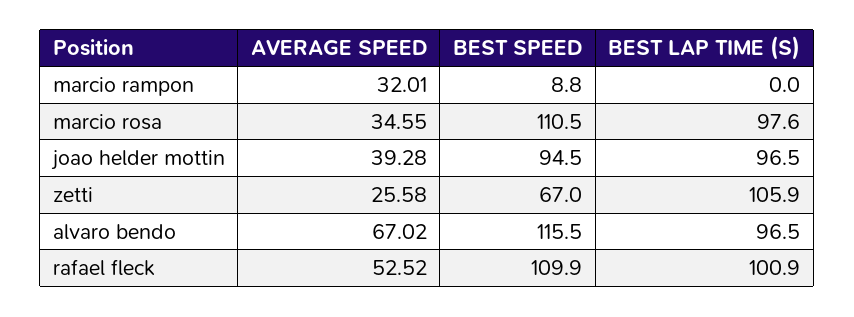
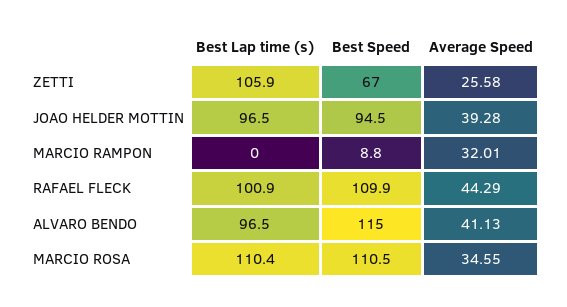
  {
    "AVERAGE SPEED": {
      "marcio rampon": 32.01,
      "marcio rosa": 34.55,
      "joao helder mottin": 39.28,
      "zetti": 25.58,
-     "alvaro bendo": 67.02,
+     "alvaro bendo": 41.13,
-     "rafael fleck": 52.52
+     "rafael fleck": 44.29
    },
    "BEST SPEED": {
      "marcio rampon": 8.8,
      "marcio rosa": 110.5,
      "joao helder mottin": 94.5,
      "zetti": 67,
-     "alvaro bendo": 115.5,
+     "alvaro bendo": 115,
      "rafael fleck": 109.9
    },
    "BEST LAP TIME (S)": {
      "marcio rampon": 0,
-     "marcio rosa": 97.6,
+     "marcio rosa": 110.4,
      "joao helder mottin": 96.5,
      "zetti": 105.9,
      "alvaro bendo": 96.5,
      "rafael fleck": 100.9
    }
  }

